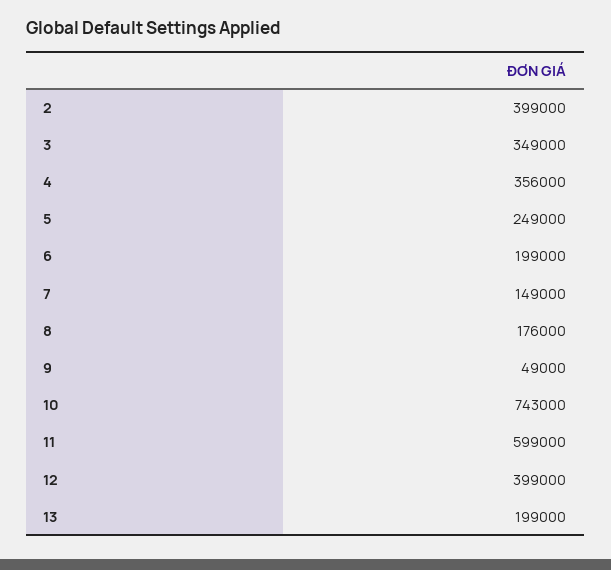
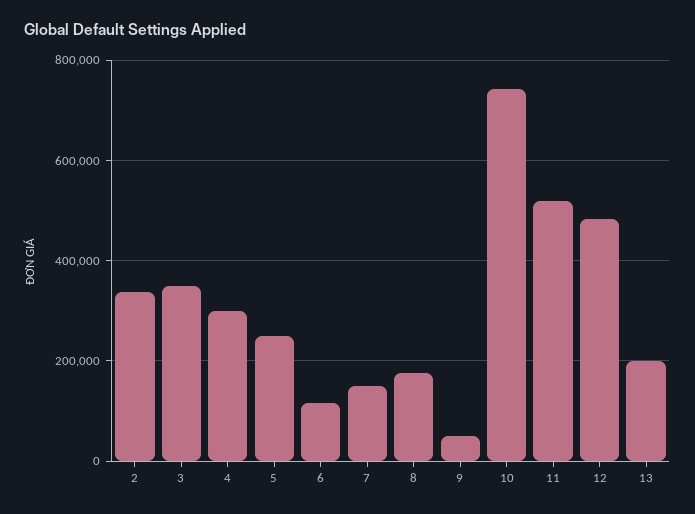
  {
-   "2": 399000,
+   "2": 340000,
    "3": 349000,
-   "4": 356000,
+   "4": 300000,
    "5": 249000,
-   "6": 199000,
+   "6": 120000,
    "7": 149000,
    "8": 176000,
    "9": 49000,
    "10": 743000,
-   "11": 599000,
+   "11": 520000,
-   "12": 399000,
+   "12": 480000,
    "13": 199000
  }

